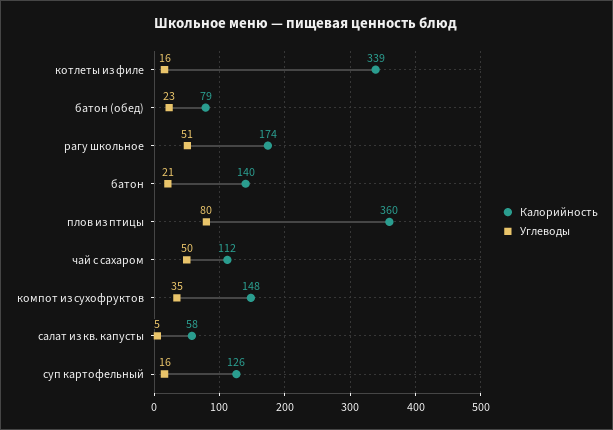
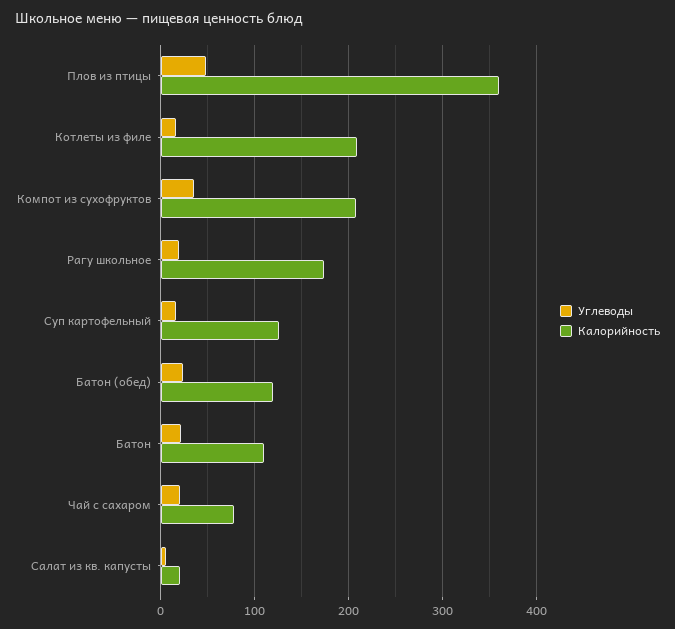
  {
    "Калорийность": {
-     "котлеты из филе": 339,
+     "котлеты из филе": 210,
-     "батон (обед)": 79,
+     "батон (обед)": 120,
      "рагу школьное": 174,
-     "батон": 140,
+     "батон": 110,
      "плов из птицы": 360,
-     "чай с сахаром": 112,
+     "чай с сахаром": 80,
-     "компот из сухофруктов": 148,
+     "компот из сухофруктов": 210,
-     "салат из кв. капусты": 58,
+     "салат из кв. капусты": 20,
      "суп картофельный": 126
    },
    "Углеводы": {
      "котлеты из филе": 16,
      "батон (обед)": 23,
-     "рагу школьное": 51,
+     "рагу школьное": 20,
      "батон": 21,
-     "плов из птицы": 80,
+     "плов из птицы": 50,
-     "чай с сахаром": 50,
+     "чай с сахаром": 20,
      "компот из сухофруктов": 35,
      "салат из кв. капусты": 5,
      "суп картофельный": 16
    }
  }

